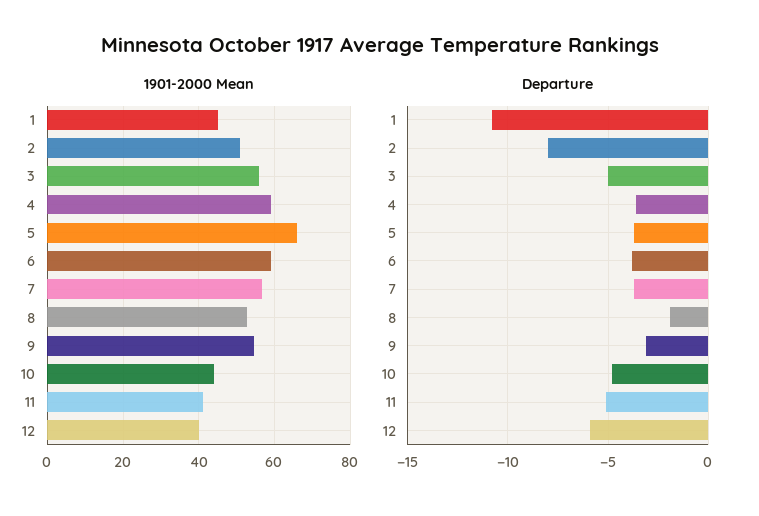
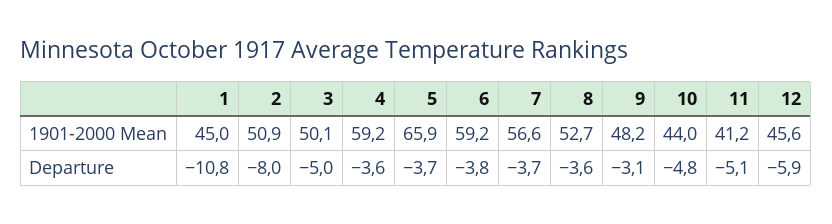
  {
    "1901-2000 Mean": {
      "1": 45,
      "2": 50.9,
-     "3": 56,
+     "3": 50.1,
      "4": 59.2,
      "5": 65.9,
      "6": 59.2,
      "7": 56.6,
      "8": 52.7,
-     "9": 54,
+     "9": 48.2,
      "10": 44,
      "11": 41.2,
-     "12": 40
+     "12": 45.6
    },
    "Departure": {
      "1": -10.8,
      "2": -8,
      "3": -5,
      "4": -3.6,
      "5": -3.7,
      "6": -3.8,
      "7": -3.7,
-     "8": -2,
+     "8": -3.6,
      "9": -3.1,
      "10": -4.8,
      "11": -5.1,
      "12": -5.9
    }
  }

